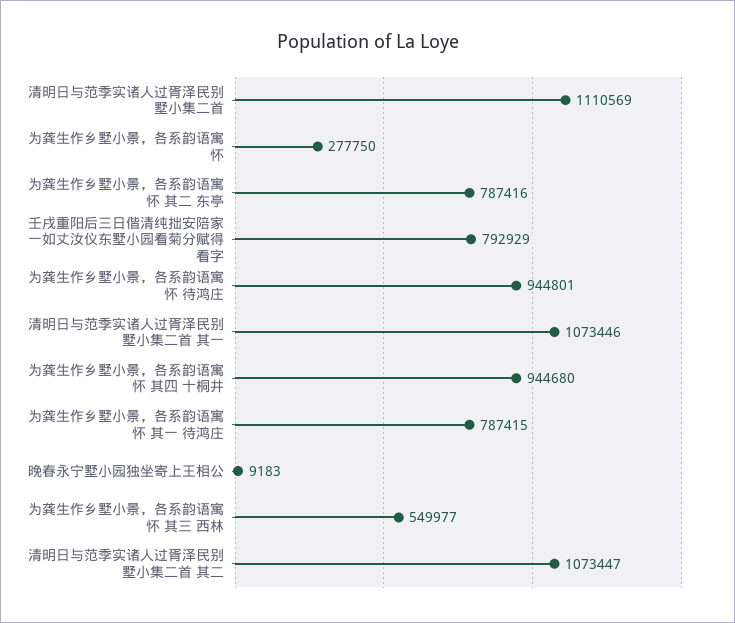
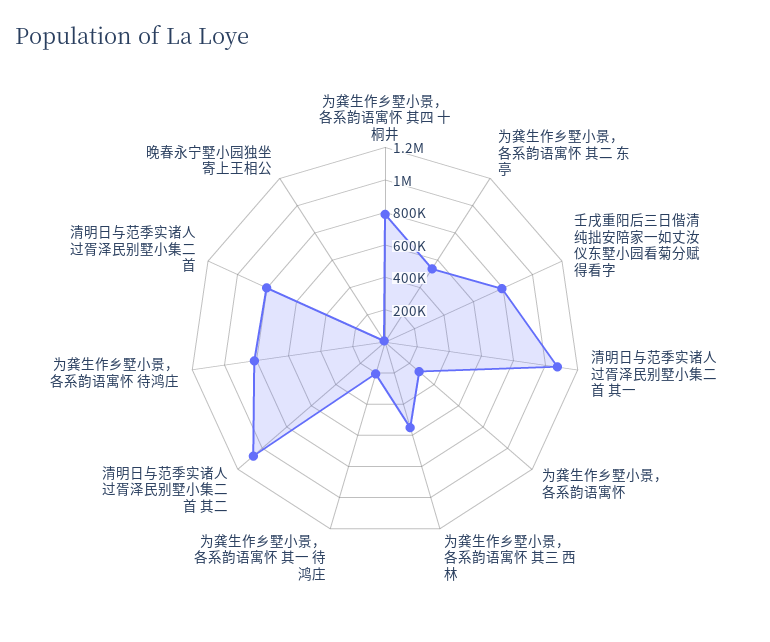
  {
-   "清明日与范季实诸人过胥泽民别墅小集二首": 1110569,
+   "清明日与范季实诸人过胥泽民别墅小集二首": 800000,
    "为龚生作乡墅小景，各系韵语寓怀": 277750,
-   "为龚生作乡墅小景，各系韵语寓怀 其二 东亭": 787416,
+   "为龚生作乡墅小景，各系韵语寓怀 其二 东亭": 550000,
    "壬戌重阳后三日偕清纯拙安陪家一如丈汝仪东墅小园看菊分赋得看字": 792929,
-   "为龚生作乡墅小景，各系韵语寓怀 待鸿庄": 944801,
+   "为龚生作乡墅小景，各系韵语寓怀 待鸿庄": 800000,
    "清明日与范季实诸人过胥泽民别墅小集二首 其一": 1073446,
-   "为龚生作乡墅小景，各系韵语寓怀 其四 十桐井": 944680,
+   "为龚生作乡墅小景，各系韵语寓怀 其四 十桐井": 800000,
-   "为龚生作乡墅小景，各系韵语寓怀 其一 待鸿庄": 787415,
+   "为龚生作乡墅小景，各系韵语寓怀 其一 待鸿庄": 200000,
    "晚春永宁墅小园独坐寄上王相公": 9183,
    "为龚生作乡墅小景，各系韵语寓怀 其三 西林": 549977,
    "清明日与范季实诸人过胥泽民别墅小集二首 其二": 1073447
  }

